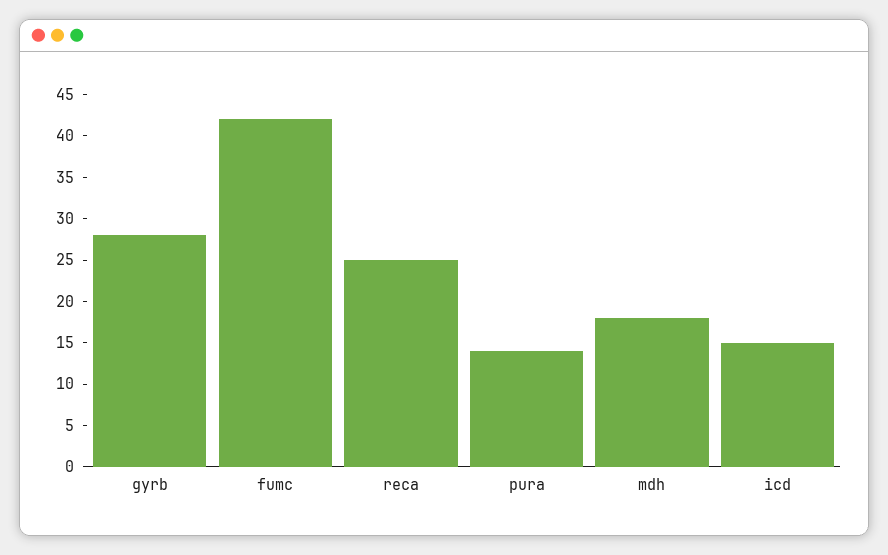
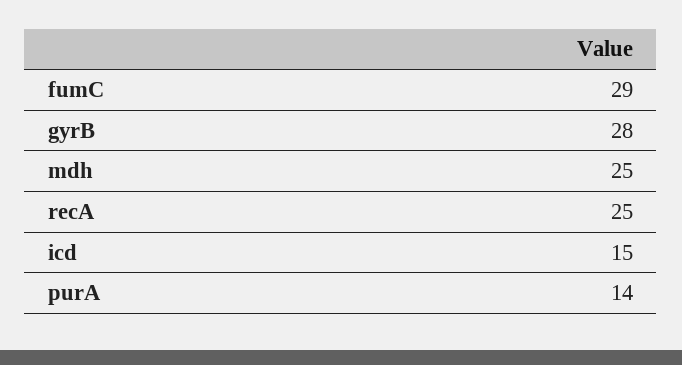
  {
    "gyrb": 28,
-   "fumc": 42,
+   "fumc": 29,
    "reca": 25,
    "pura": 14,
-   "mdh": 18,
+   "mdh": 25,
    "icd": 15
  }

